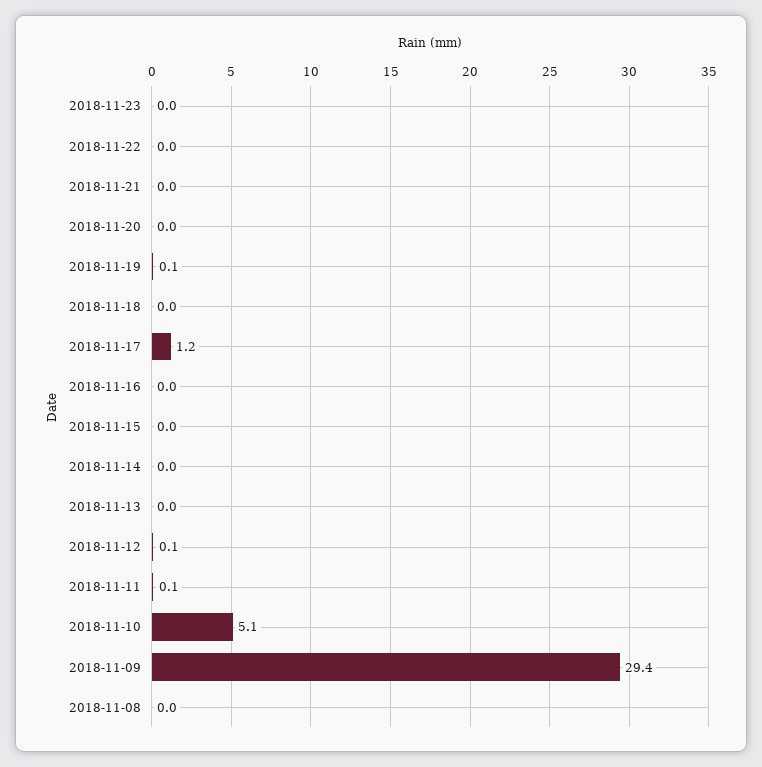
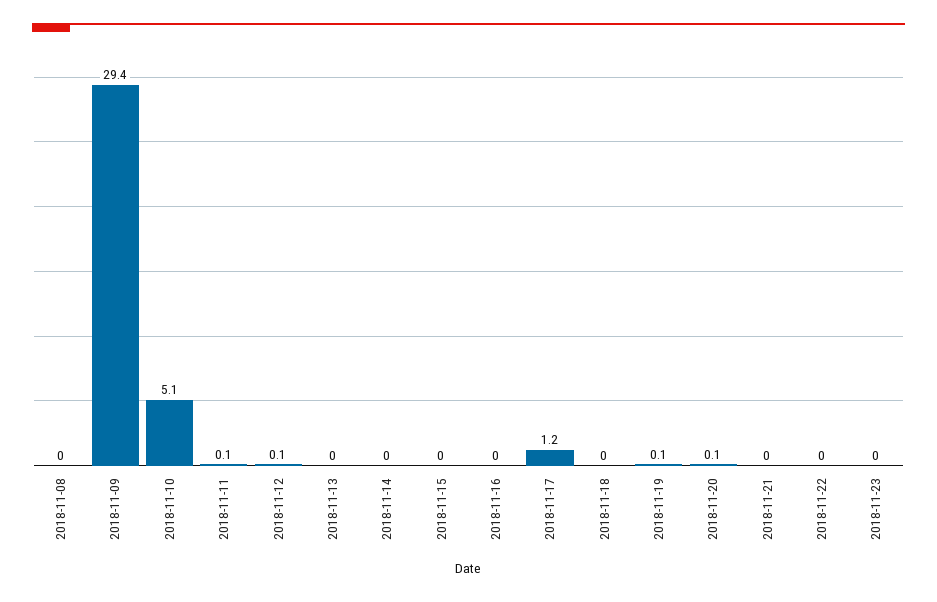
  {
    "2018-11-23": 0,
    "2018-11-22": 0,
    "2018-11-21": 0,
-   "2018-11-20": 0,
+   "2018-11-20": 0.1,
    "2018-11-19": 0.1,
    "2018-11-18": 0,
    "2018-11-17": 1.2,
    "2018-11-16": 0,
    "2018-11-15": 0,
    "2018-11-14": 0,
    "2018-11-13": 0,
    "2018-11-12": 0.1,
    "2018-11-11": 0.1,
    "2018-11-10": 5.1,
    "2018-11-09": 29.4,
    "2018-11-08": 0
  }

